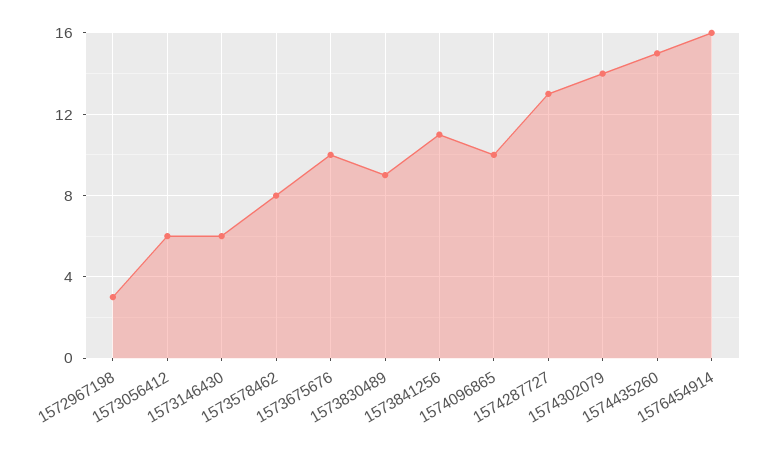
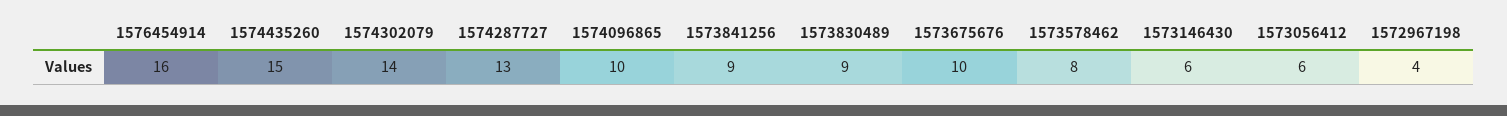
  {
-   "1572967198": 3,
+   "1572967198": 4,
    "1573056412": 6,
    "1573146430": 6,
    "1573578462": 8,
    "1573675676": 10,
    "1573830489": 9,
-   "1573841256": 11,
+   "1573841256": 9,
    "1574096865": 10,
    "1574287727": 13,
    "1574302079": 14,
    "1574435260": 15,
    "1576454914": 16
  }

